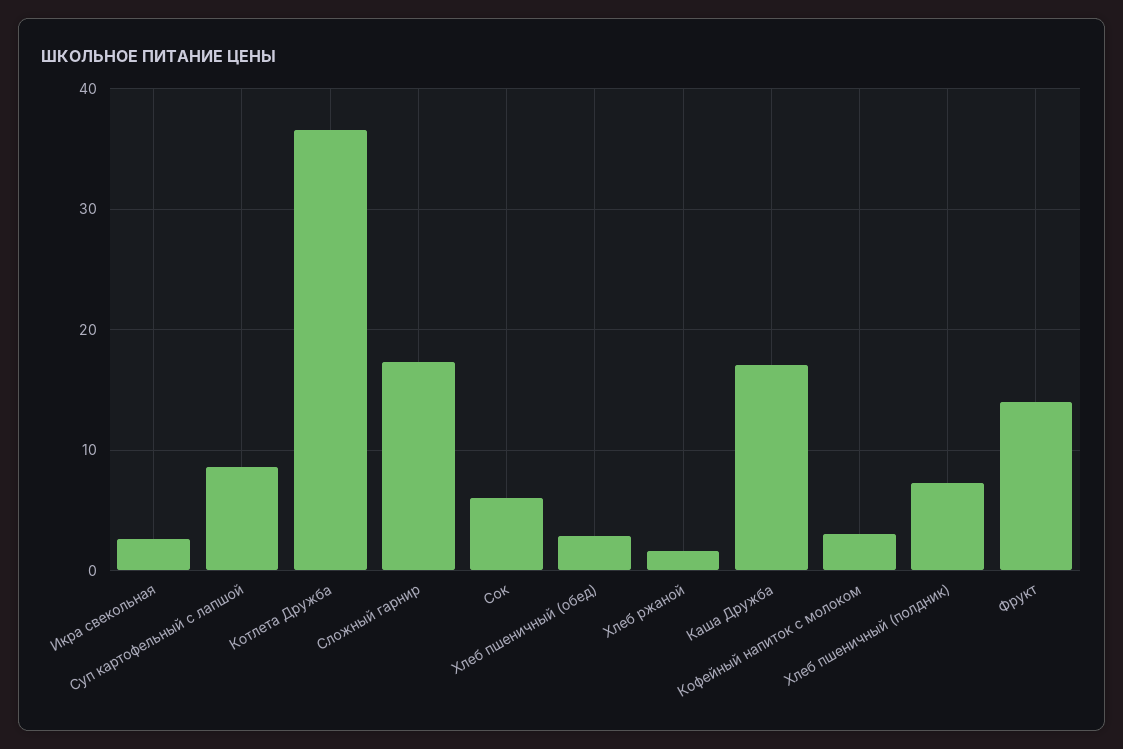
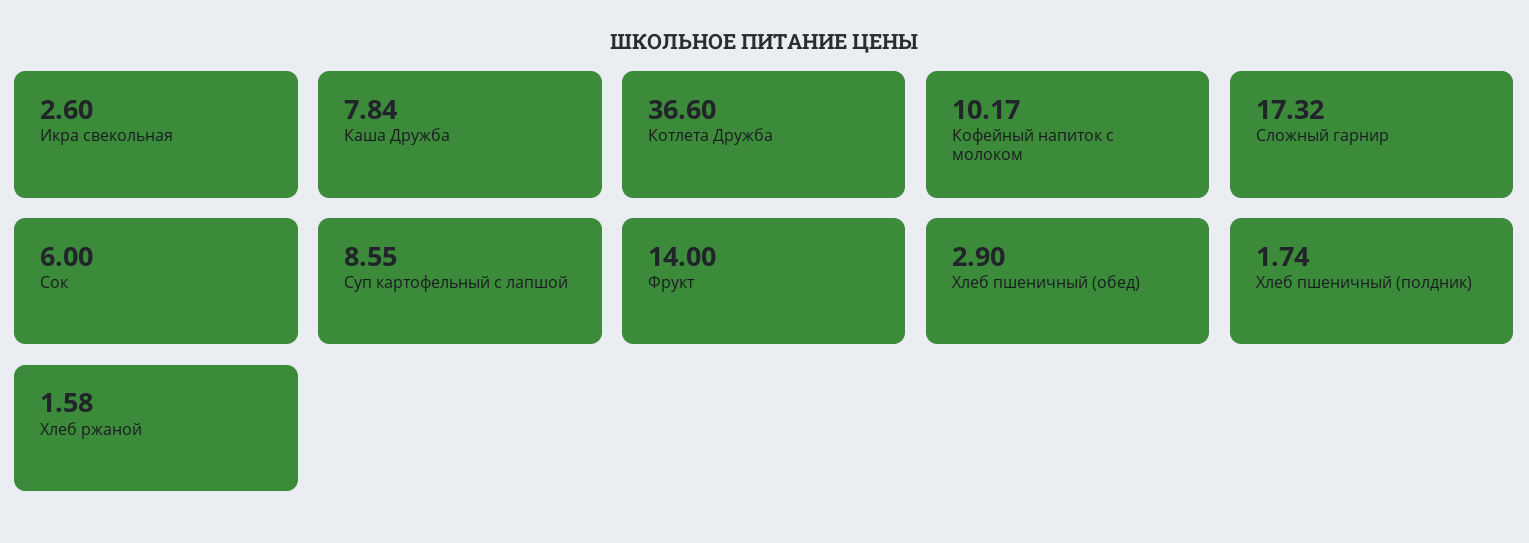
  {
    "Икра свекольная": 2.6,
    "Суп картофельный с лапшой": 8.55,
    "Котлета Дружба": 36.6,
    "Сложный гарнир": 17.32,
    "Сок": 6,
    "Хлеб пшеничный (обед)": 2.9,
    "Хлеб ржаной": 1.58,
-   "Каша Дружба": 17,
+   "Каша Дружба": 7.84,
-   "Кофейный напиток с молоком": 3,
+   "Кофейный напиток с молоком": 10.17,
-   "Хлеб пшеничный (полдник)": 7,
+   "Хлеб пшеничный (полдник)": 1.74,
    "Фрукт": 14
  }

